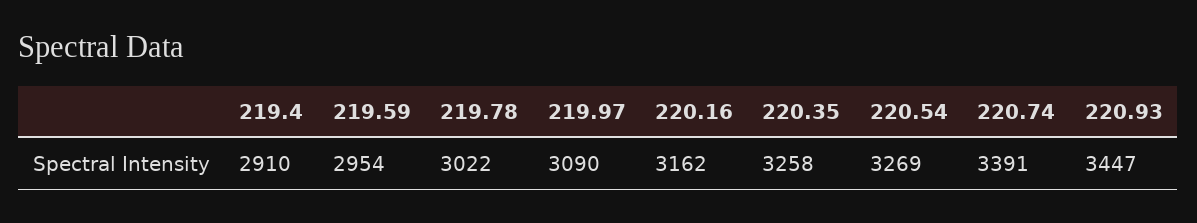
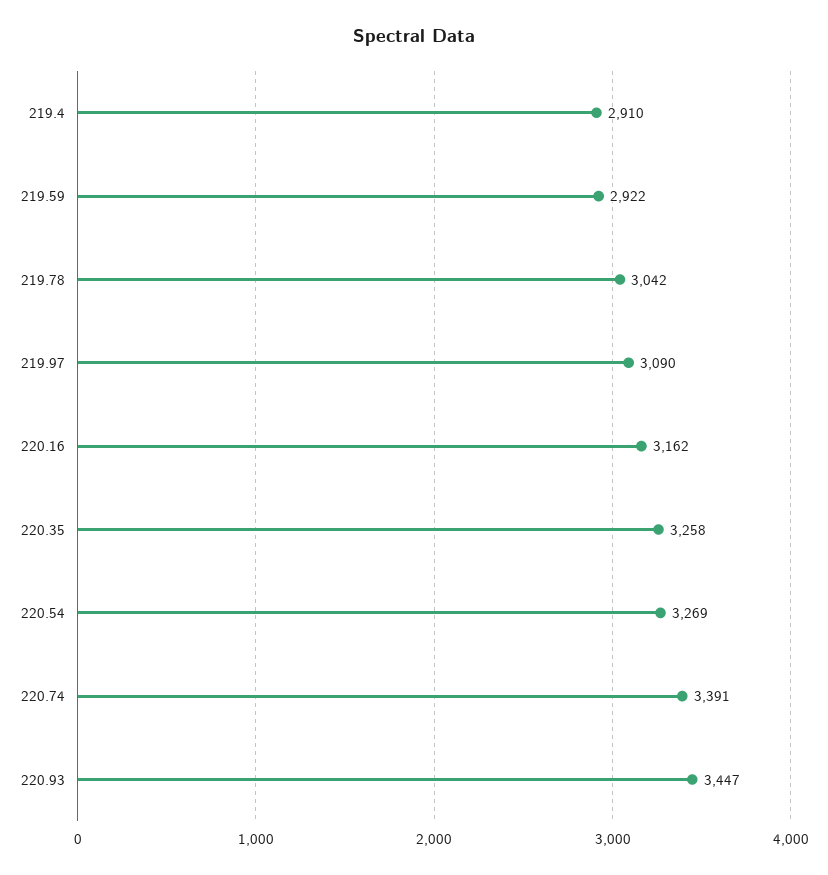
  {
    "219.4": 2910,
-   "219.59": 2954,
+   "219.59": 2922,
-   "219.78": 3022,
+   "219.78": 3042,
    "219.97": 3090,
    "220.16": 3162,
    "220.35": 3258,
    "220.54": 3269,
    "220.74": 3391,
    "220.93": 3447
  }

